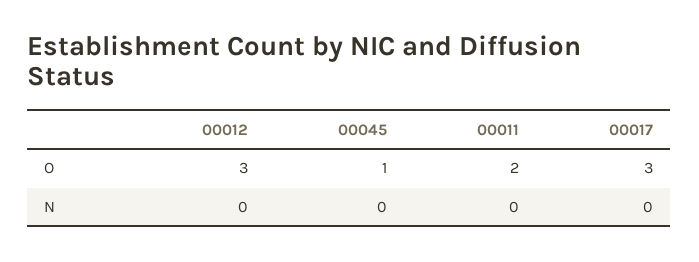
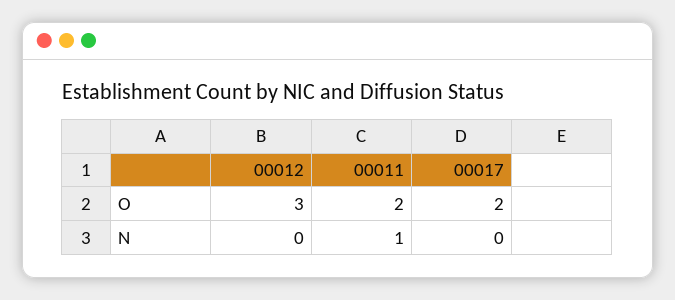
  {
    "00012": {
      "O": 3,
      "N": 0
    },
-   "00045": {
-     "O": 1,
-     "N": 0
-   },
    "00011": {
      "O": 2,
-     "N": 0
+     "N": 1
    },
    "00017": {
-     "O": 3,
+     "O": 2,
      "N": 0
    }
  }

